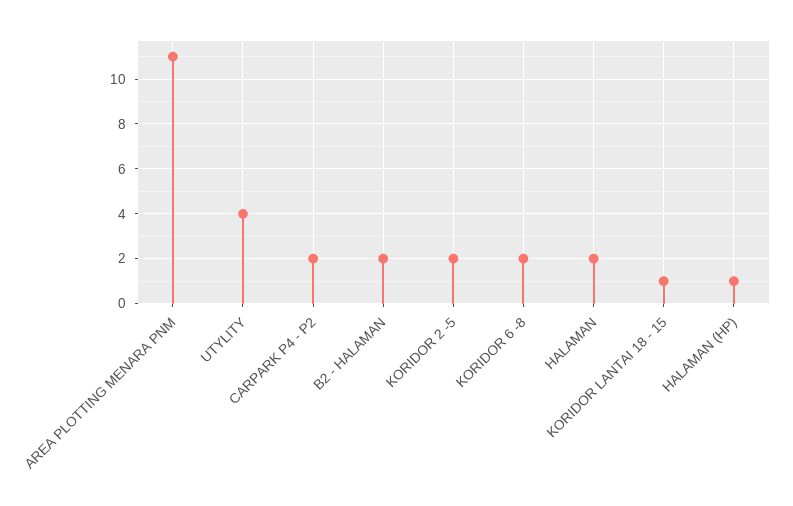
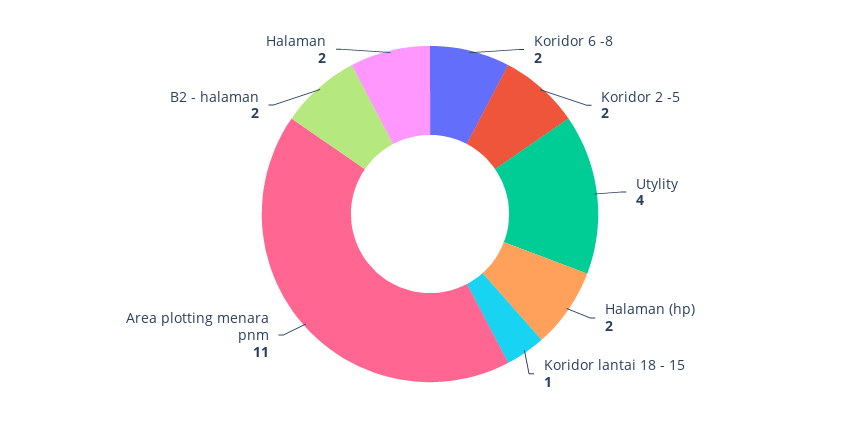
  {
    "AREA PLOTTING MENARA PNM": 11,
    "UTYLITY": 4,
-   "CARPARK P4 - P2": 2,
    "B2 - HALAMAN": 2,
    "KORIDOR 2 -5": 2,
    "KORIDOR 6 -8": 2,
    "HALAMAN": 2,
    "KORIDOR LANTAI 18 - 15": 1,
-   "HALAMAN (HP)": 1
+   "HALAMAN (HP)": 2
  }

